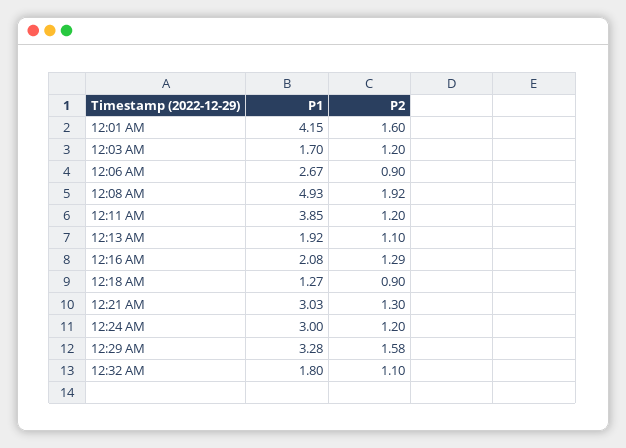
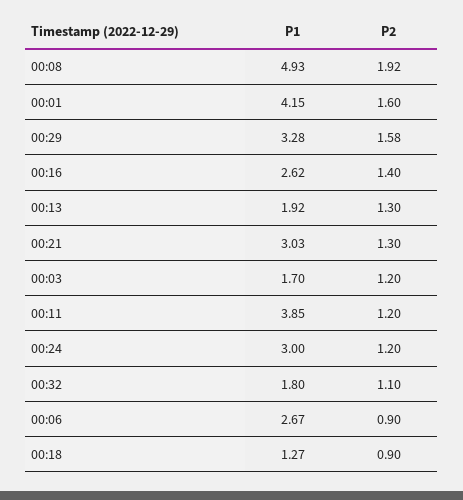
  {
    "P1": {
      "12:01 AM": 4.15,
      "12:03 AM": 1.7,
      "12:06 AM": 2.67,
      "12:08 AM": 4.93,
      "12:11 AM": 3.85,
      "12:13 AM": 1.92,
-     "12:16 AM": 2.08,
+     "12:16 AM": 2.62,
      "12:18 AM": 1.27,
      "12:21 AM": 3.03,
      "12:24 AM": 3,
      "12:29 AM": 3.28,
      "12:32 AM": 1.8
    },
    "P2": {
      "12:01 AM": 1.6,
      "12:03 AM": 1.2,
      "12:06 AM": 0.9,
      "12:08 AM": 1.92,
      "12:11 AM": 1.2,
-     "12:13 AM": 1.1,
+     "12:13 AM": 1.3,
-     "12:16 AM": 1.29,
+     "12:16 AM": 1.4,
      "12:18 AM": 0.9,
      "12:21 AM": 1.3,
      "12:24 AM": 1.2,
      "12:29 AM": 1.58,
      "12:32 AM": 1.1
    }
  }

